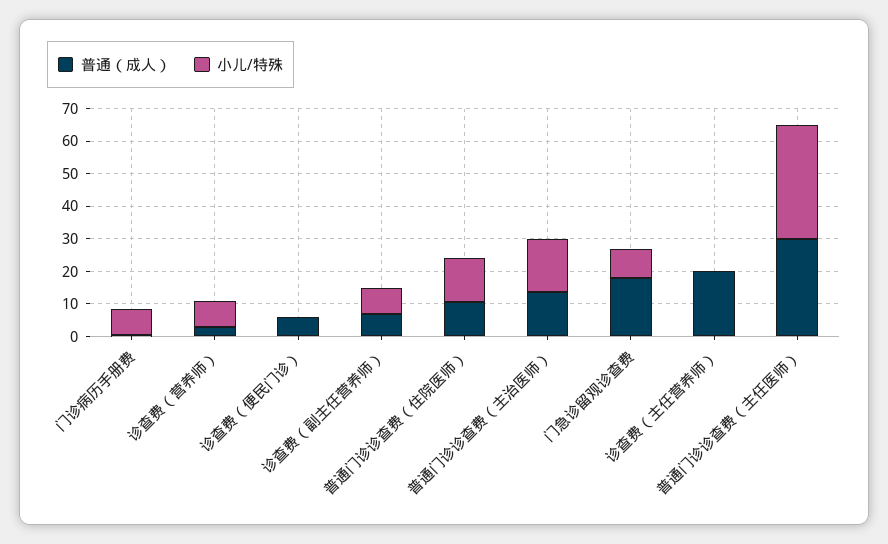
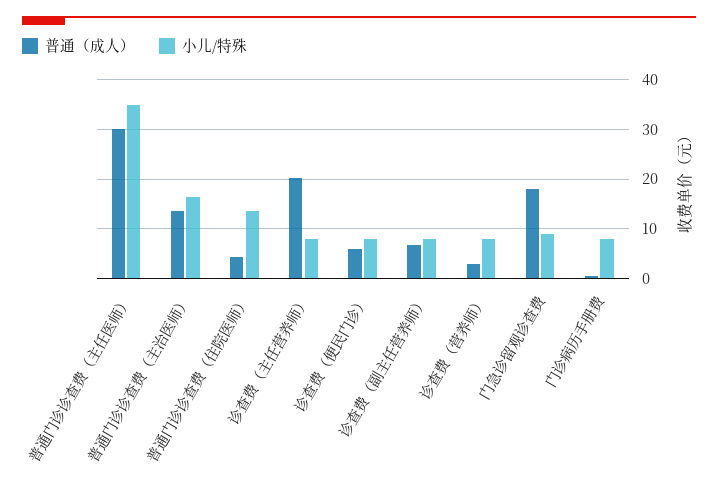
  {
    "普通（成人）": {
      "门诊病历手册费": 0,
      "诊查费（营养师）": 4,
      "诊查费（便民门诊）": 6,
      "诊查费（副主任营养师）": 6,
-     "普通门诊诊查费（住院医师）": 10,
+     "普通门诊诊查费（住院医师）": 4,
      "普通门诊诊查费（主治医师）": 14,
      "门急诊留观诊查费": 18,
      "诊查费（主任营养师）": 20,
      "普通门诊诊查费（主任医师）": 30
    },
    "小儿/特殊": {
      "门诊病历手册费": 8,
      "诊查费（营养师）": 8,
-     "诊查费（便民门诊）": 0,
+     "诊查费（便民门诊）": 8,
      "诊查费（副主任营养师）": 8,
      "普通门诊诊查费（住院医师）": 14,
      "普通门诊诊查费（主治医师）": 16,
      "门急诊留观诊查费": 10,
-     "诊查费（主任营养师）": 0,
+     "诊查费（主任营养师）": 8,
      "普通门诊诊查费（主任医师）": 36
    }
  }

